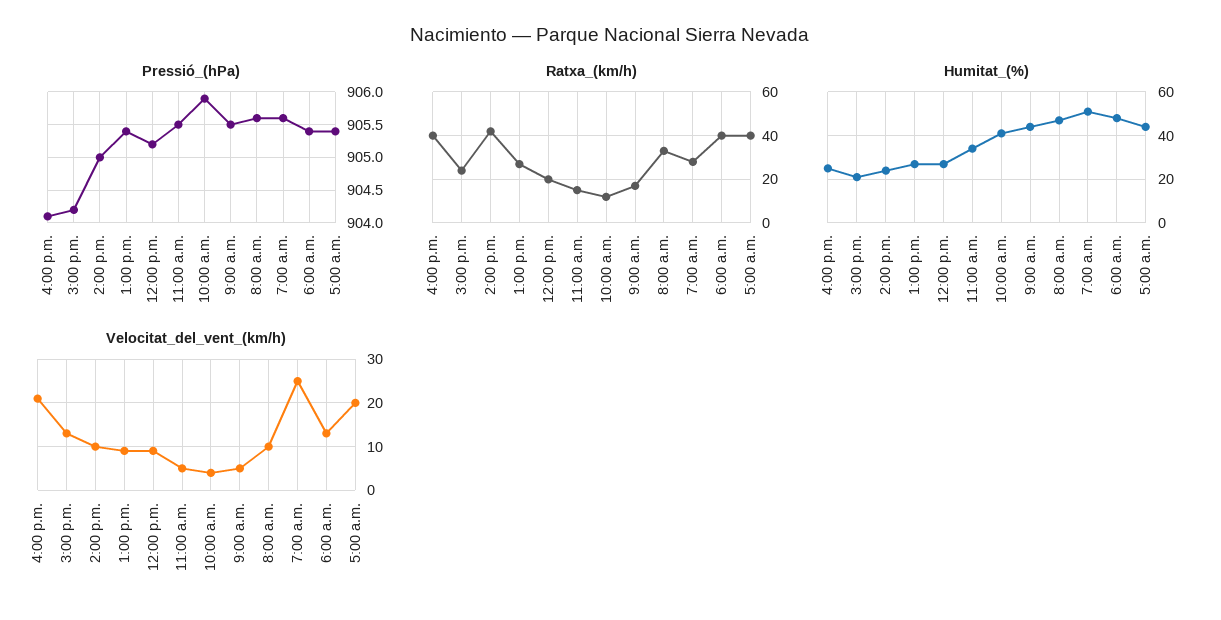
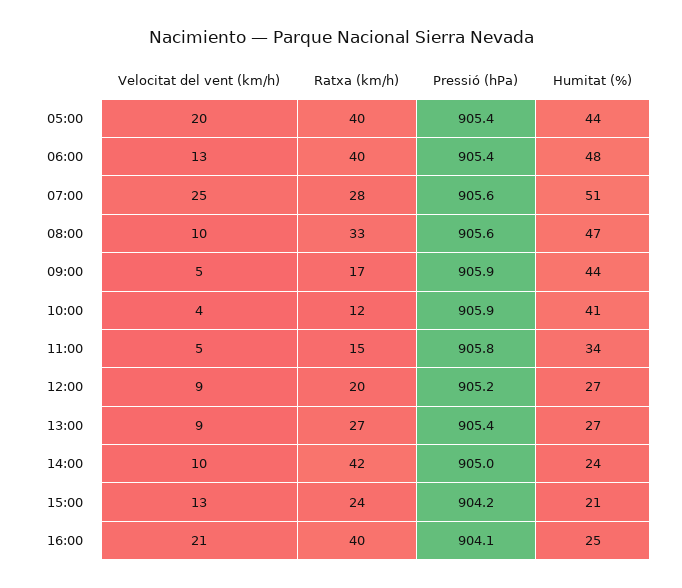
  {
    "Pressió_(hPa)": {
      "4:00 p.m.": 904.1,
      "3:00 p.m.": 904.2,
      "2:00 p.m.": 905,
      "1:00 p.m.": 905.4,
      "12:00 p.m.": 905.2,
-     "11:00 a.m.": 905.5,
+     "11:00 a.m.": 905.8,
      "10:00 a.m.": 905.9,
-     "9:00 a.m.": 905.5,
+     "9:00 a.m.": 905.9,
      "8:00 a.m.": 905.6,
      "7:00 a.m.": 905.6,
      "6:00 a.m.": 905.4,
      "5:00 a.m.": 905.4
    },
    "Ratxa_(km/h)": {
      "4:00 p.m.": 40,
      "3:00 p.m.": 24,
      "2:00 p.m.": 42,
      "1:00 p.m.": 27,
      "12:00 p.m.": 20,
      "11:00 a.m.": 15,
      "10:00 a.m.": 12,
      "9:00 a.m.": 17,
      "8:00 a.m.": 33,
      "7:00 a.m.": 28,
      "6:00 a.m.": 40,
      "5:00 a.m.": 40
    },
    "Humitat_(%)": {
      "4:00 p.m.": 25,
      "3:00 p.m.": 21,
      "2:00 p.m.": 24,
      "1:00 p.m.": 27,
      "12:00 p.m.": 27,
      "11:00 a.m.": 34,
      "10:00 a.m.": 41,
      "9:00 a.m.": 44,
      "8:00 a.m.": 47,
      "7:00 a.m.": 51,
      "6:00 a.m.": 48,
      "5:00 a.m.": 44
    },
    "Velocitat_del_vent_(km/h)": {
      "4:00 p.m.": 21,
      "3:00 p.m.": 13,
      "2:00 p.m.": 10,
      "1:00 p.m.": 9,
      "12:00 p.m.": 9,
      "11:00 a.m.": 5,
      "10:00 a.m.": 4,
      "9:00 a.m.": 5,
      "8:00 a.m.": 10,
      "7:00 a.m.": 25,
      "6:00 a.m.": 13,
      "5:00 a.m.": 20
    }
  }

